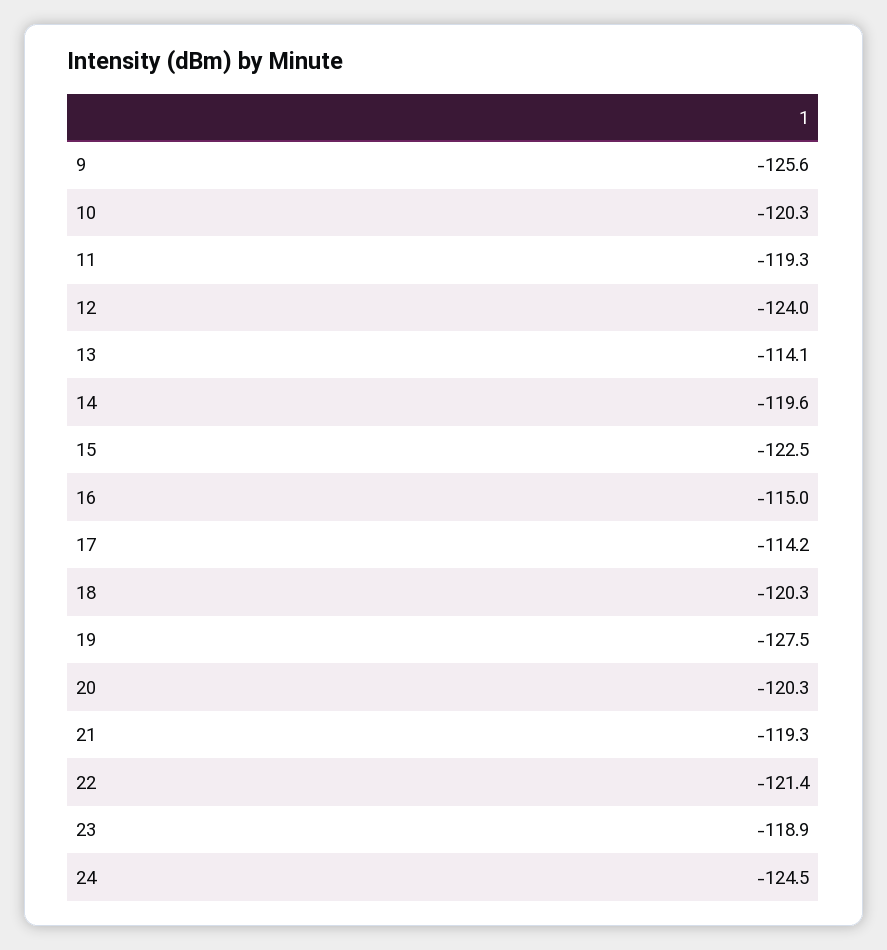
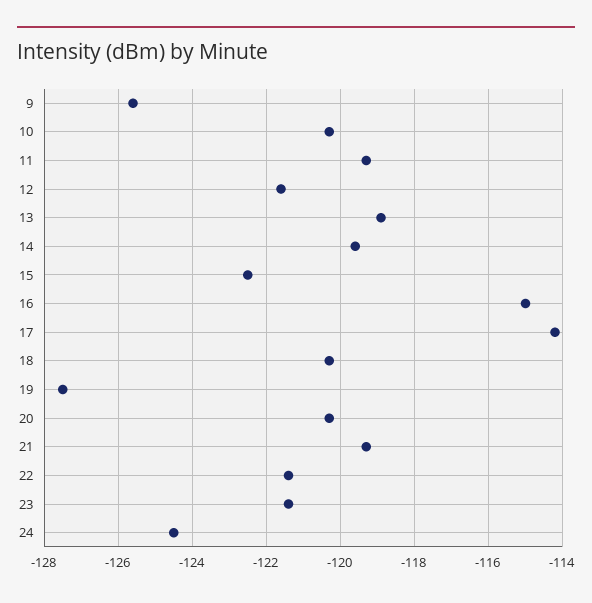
  {
    "9": -125.6,
    "10": -120.3,
    "11": -119.3,
-   "12": -124,
+   "12": -121.5,
-   "13": -114.1,
+   "13": -119,
    "14": -119.6,
    "15": -122.5,
    "16": -115,
    "17": -114.2,
    "18": -120.3,
    "19": -127.5,
    "20": -120.3,
    "21": -119.3,
    "22": -121.4,
-   "23": -118.9,
+   "23": -121.5,
    "24": -124.5
  }

